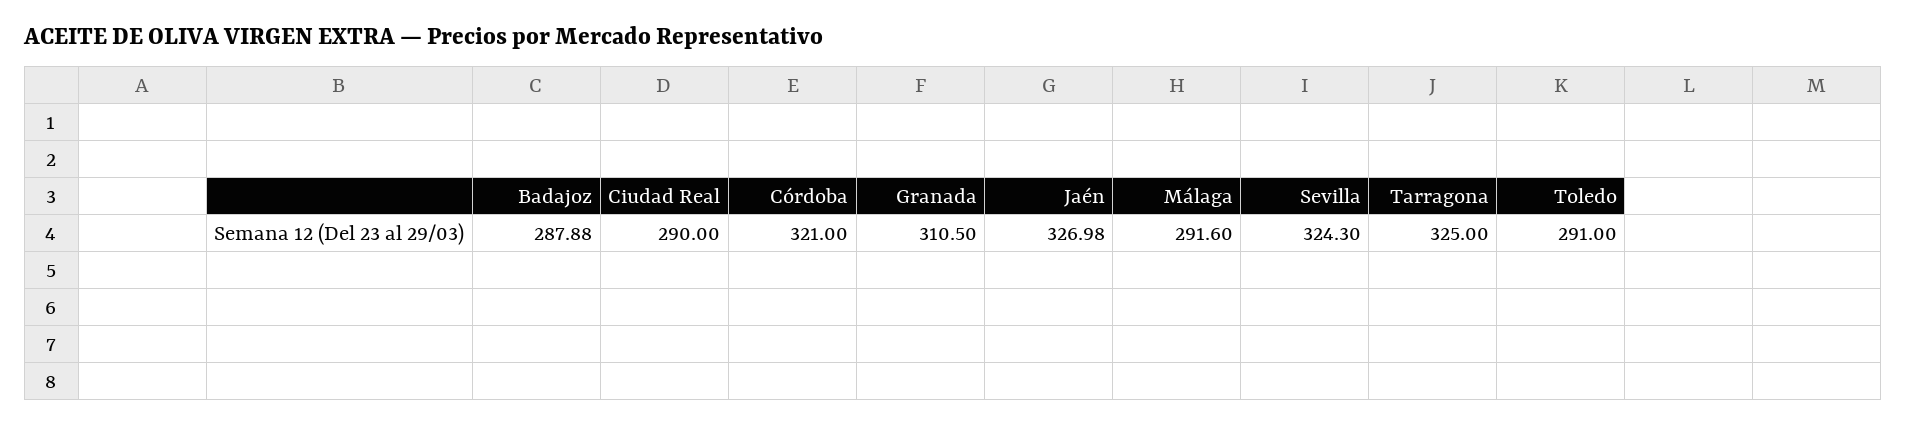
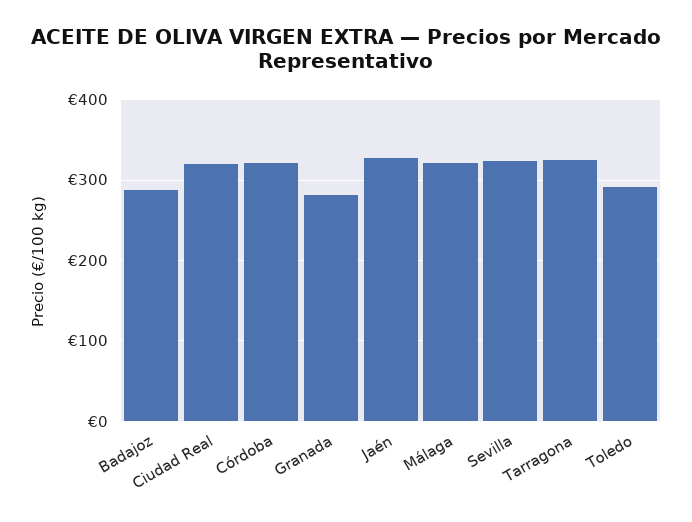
  {
    "Badajoz": 287.88,
-   "Ciudad Real": 290,
+   "Ciudad Real": 320,
    "Córdoba": 321,
-   "Granada": 310.5,
+   "Granada": 280,
    "Jaén": 326.98,
-   "Málaga": 291.6,
+   "Málaga": 320,
    "Sevilla": 324.3,
    "Tarragona": 325,
    "Toledo": 291
  }

